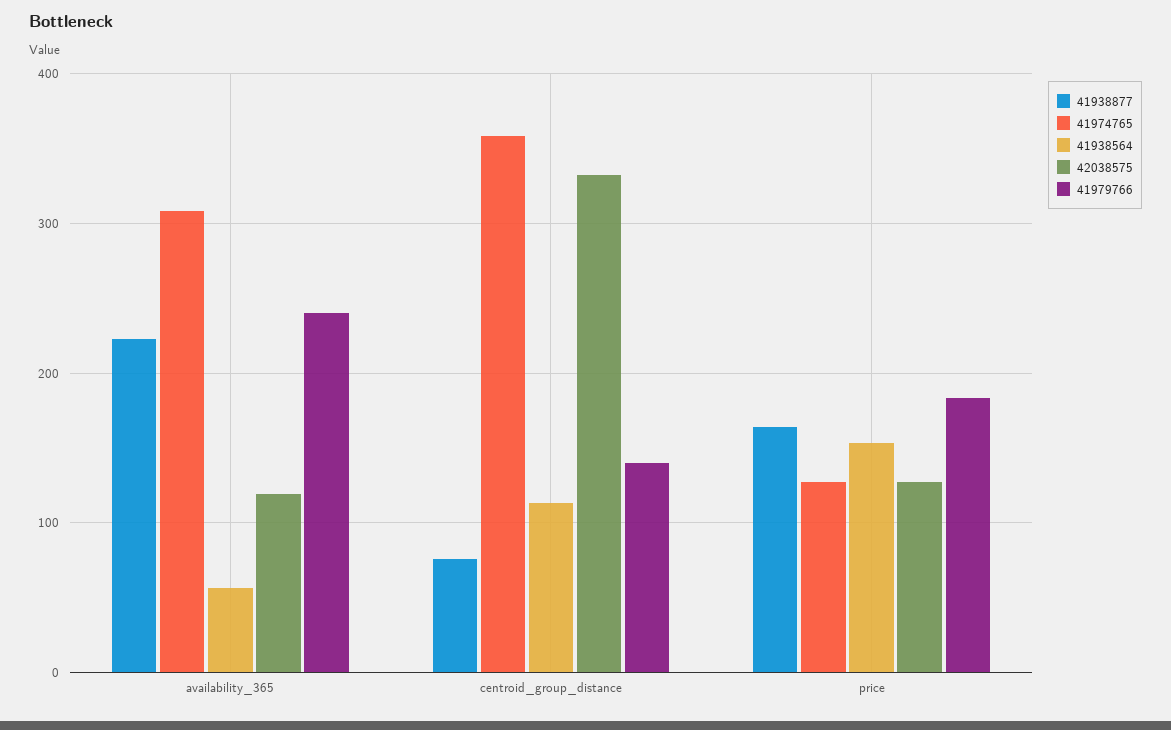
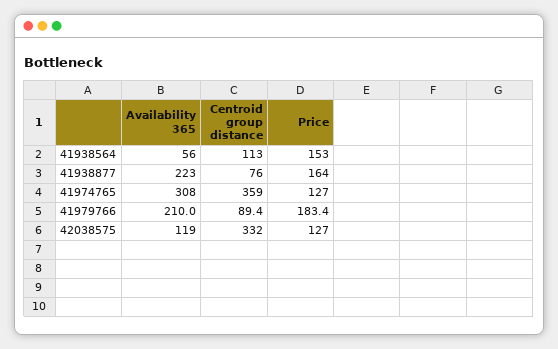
  {
    "41938877": {
      "availability_365": 223,
      "centroid_group_distance": 76,
      "price": 164
    },
    "41974765": {
      "availability_365": 308,
      "centroid_group_distance": 359,
      "price": 127
    },
    "41938564": {
      "availability_365": 56,
      "centroid_group_distance": 113,
      "price": 153
    },
    "42038575": {
      "availability_365": 119,
      "centroid_group_distance": 332,
      "price": 127
    },
    "41979766": {
-     "availability_365": 240,
+     "availability_365": 210,
-     "centroid_group_distance": 140,
+     "centroid_group_distance": 89.4,
      "price": 183.4
    }
  }

